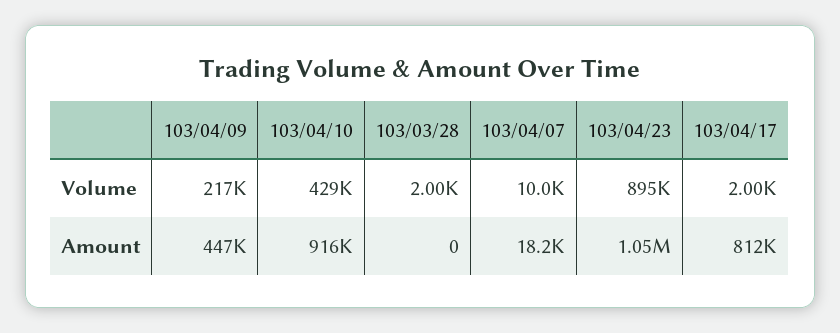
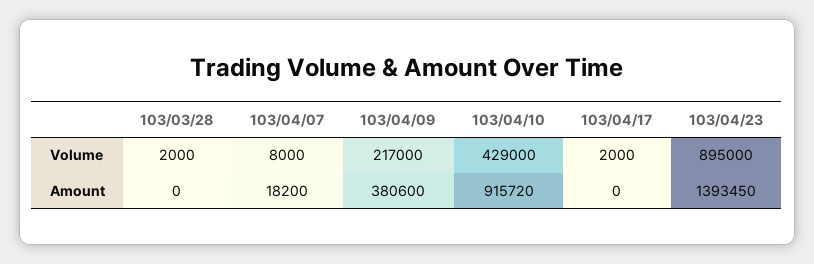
  {
    "103/04/09": {
      "Volume": 217000,
-     "Amount": 447000
+     "Amount": 380600
    },
    "103/04/10": {
      "Volume": 429000,
      "Amount": 915720
    },
    "103/03/28": {
      "Volume": 2000,
      "Amount": 0
    },
    "103/04/07": {
-     "Volume": 10000,
+     "Volume": 8000,
      "Amount": 18200
    },
    "103/04/23": {
      "Volume": 895000,
-     "Amount": 1050000
+     "Amount": 1393450
    },
    "103/04/17": {
      "Volume": 2000,
-     "Amount": 812000
+     "Amount": 0
    }
  }

